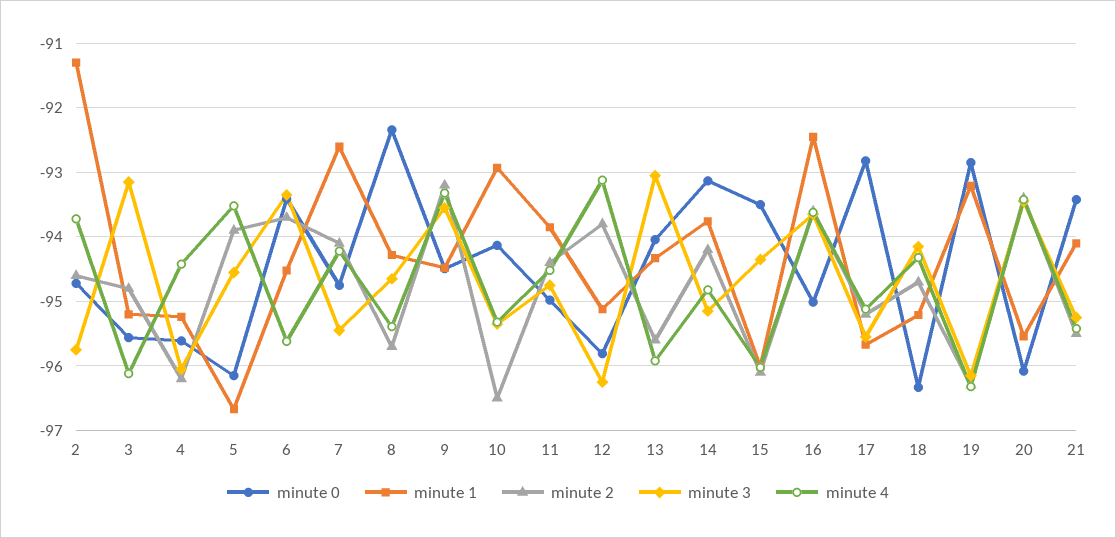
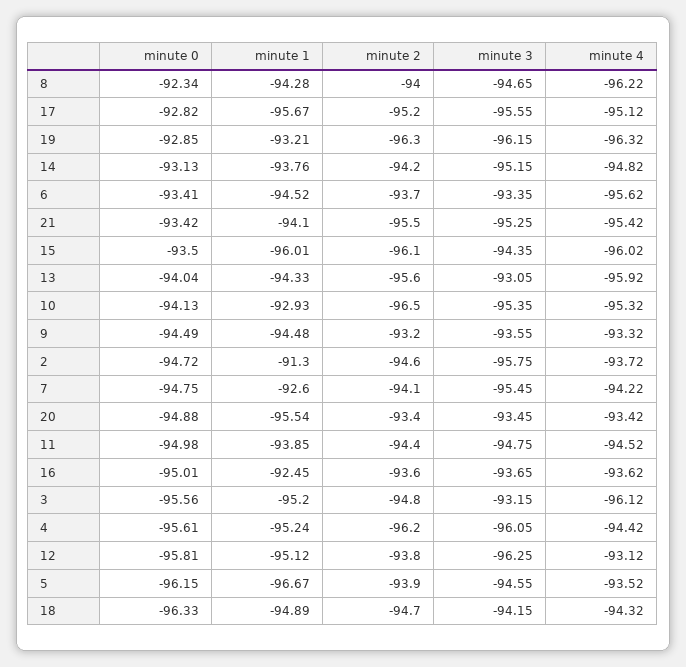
  {
    "minute 0": {
      "2": -94.72,
      "3": -95.56,
      "4": -95.61,
      "5": -96.15,
      "6": -93.41,
      "7": -94.75,
      "8": -92.34,
      "9": -94.49,
      "10": -94.13,
      "11": -94.98,
      "12": -95.81,
      "13": -94.04,
      "14": -93.13,
      "15": -93.5,
      "16": -95.01,
      "17": -92.82,
      "18": -96.33,
      "19": -92.85,
-     "20": -96.1,
+     "20": -94.88,
      "21": -93.42
    },
    "minute 1": {
      "2": -91.3,
      "3": -95.2,
      "4": -95.24,
      "5": -96.67,
      "6": -94.52,
      "7": -92.6,
      "8": -94.28,
      "9": -94.48,
      "10": -92.93,
      "11": -93.85,
      "12": -95.12,
      "13": -94.33,
      "14": -93.76,
      "15": -96.01,
      "16": -92.45,
      "17": -95.67,
-     "18": -95.2,
+     "18": -94.89,
      "19": -93.21,
      "20": -95.54,
      "21": -94.1
    },
    "minute 2": {
      "2": -94.6,
      "3": -94.8,
      "4": -96.2,
      "5": -93.9,
      "6": -93.7,
      "7": -94.1,
-     "8": -95.7,
+     "8": -94,
      "9": -93.2,
      "10": -96.5,
      "11": -94.4,
      "12": -93.8,
      "13": -95.6,
      "14": -94.2,
      "15": -96.1,
      "16": -93.6,
      "17": -95.2,
      "18": -94.7,
      "19": -96.3,
      "20": -93.4,
      "21": -95.5
    },
    "minute 3": {
      "2": -95.75,
      "3": -93.15,
      "4": -96.05,
      "5": -94.55,
      "6": -93.35,
      "7": -95.45,
      "8": -94.65,
      "9": -93.55,
      "10": -95.35,
      "11": -94.75,
      "12": -96.25,
      "13": -93.05,
      "14": -95.15,
      "15": -94.35,
      "16": -93.65,
      "17": -95.55,
      "18": -94.15,
      "19": -96.15,
      "20": -93.45,
      "21": -95.25
    },
    "minute 4": {
      "2": -93.72,
      "3": -96.12,
      "4": -94.42,
      "5": -93.52,
      "6": -95.62,
      "7": -94.22,
-     "8": -95.4,
+     "8": -96.22,
      "9": -93.32,
      "10": -95.32,
      "11": -94.52,
      "12": -93.12,
      "13": -95.92,
      "14": -94.82,
      "15": -96.02,
      "16": -93.62,
      "17": -95.12,
      "18": -94.32,
      "19": -96.32,
      "20": -93.42,
      "21": -95.42
    }
  }

